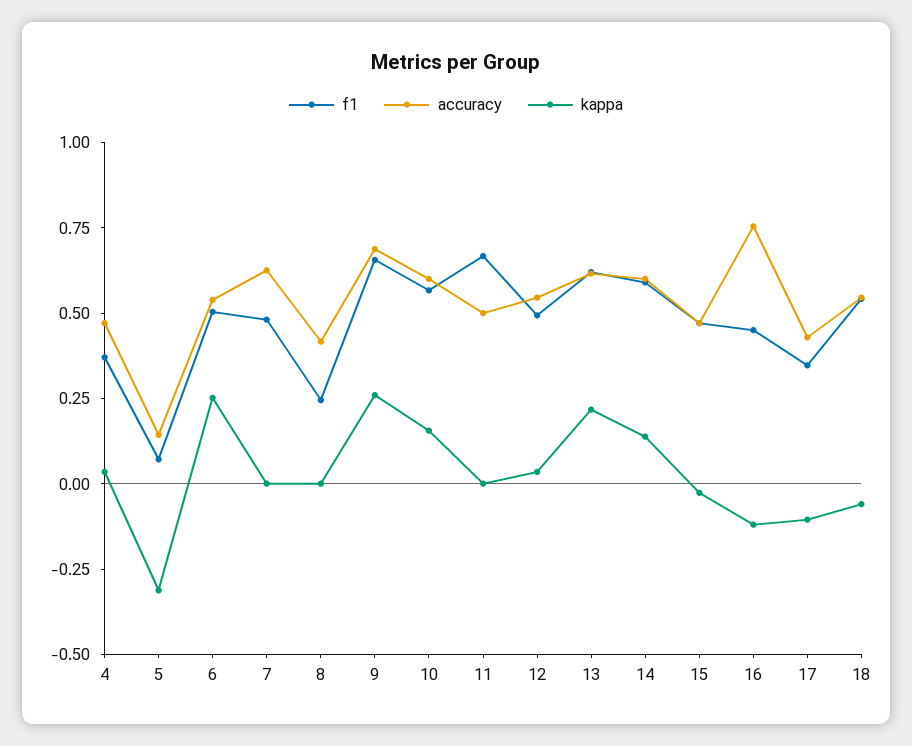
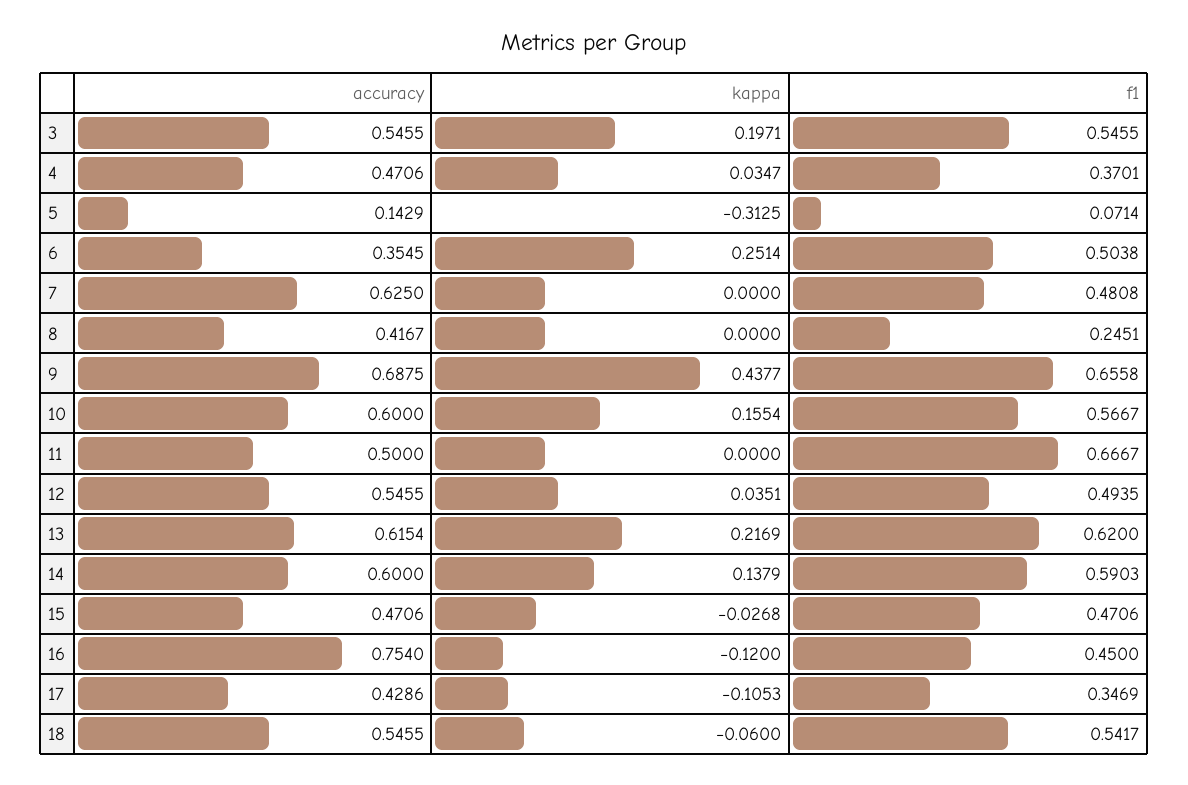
  {
    "f1": {
      "4": 0.3701,
      "5": 0.0714,
      "6": 0.5038,
      "7": 0.4808,
      "8": 0.2451,
      "9": 0.6558,
      "10": 0.5667,
      "11": 0.6667,
      "12": 0.4935,
      "13": 0.62,
      "14": 0.5903,
      "15": 0.4706,
      "16": 0.45,
      "17": 0.3469,
-     "18": 0.5417
+     "18": 0.5417,
+     "3": 0.5455
    },
    "accuracy": {
      "4": 0.4706,
      "5": 0.1429,
-     "6": 0.55,
+     "6": 0.3545,
      "7": 0.625,
      "8": 0.4167,
      "9": 0.6875,
      "10": 0.6,
      "11": 0.5,
      "12": 0.5455,
      "13": 0.6154,
      "14": 0.6,
      "15": 0.4706,
      "16": 0.754,
      "17": 0.4286,
-     "18": 0.5455
+     "18": 0.5455,
+     "3": 0.5455
    },
    "kappa": {
      "4": 0.0347,
      "5": -0.3125,
      "6": 0.2514,
      "7": 0,
      "8": 0,
-     "9": 0.25,
+     "9": 0.4377,
      "10": 0.1554,
      "11": 0,
      "12": 0.0351,
      "13": 0.2169,
      "14": 0.1379,
      "15": -0.0268,
      "16": -0.12,
      "17": -0.1053,
-     "18": -0.06
+     "18": -0.06,
+     "3": 0.1971
    }
  }

